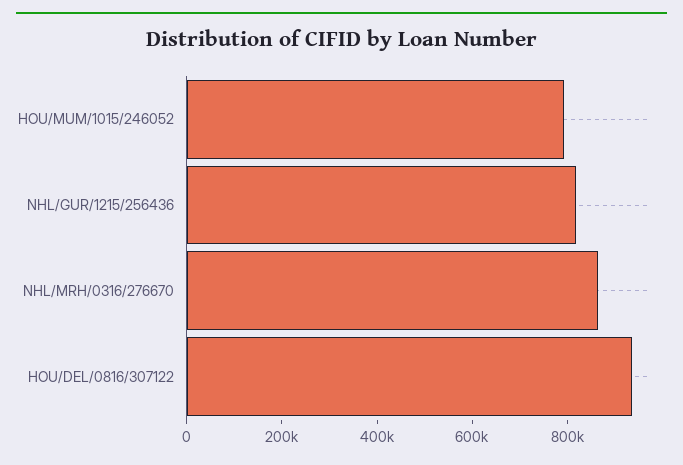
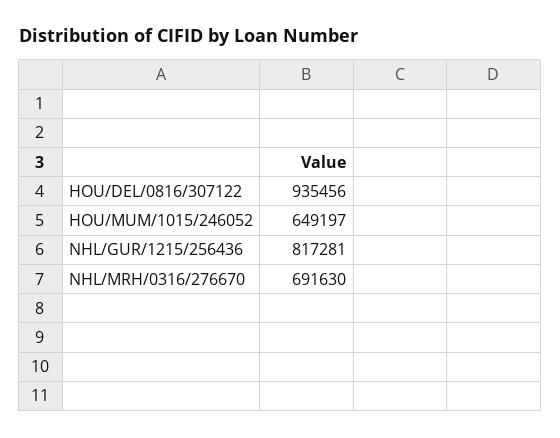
  {
-   "HOU/MUM/1015/246052": 800000,
+   "HOU/MUM/1015/246052": 649197,
    "NHL/GUR/1215/256436": 817281,
-   "NHL/MRH/0316/276670": 850000,
+   "NHL/MRH/0316/276670": 691630,
    "HOU/DEL/0816/307122": 935456
  }

